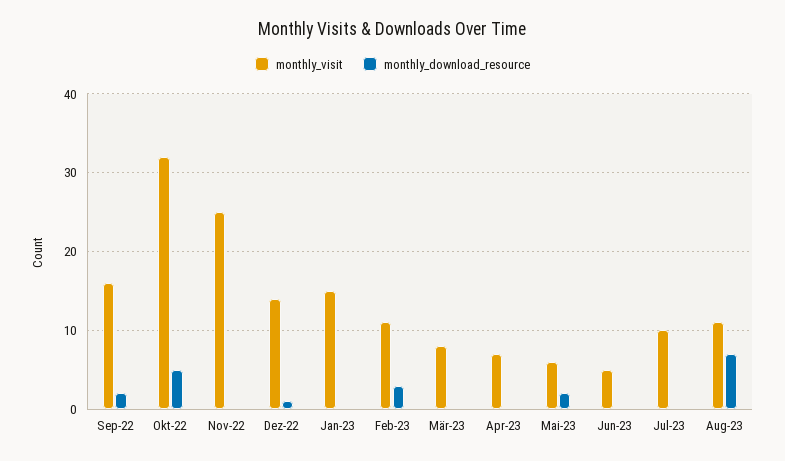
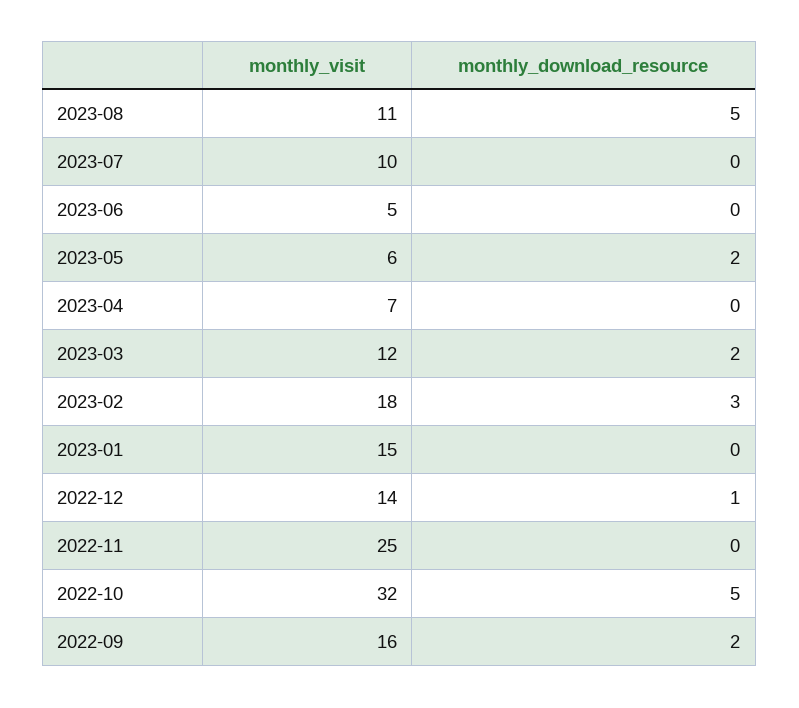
  {
    "monthly_visit": {
      "Sep-22": 16,
      "Okt-22": 32,
      "Nov-22": 25,
      "Dez-22": 14,
      "Jan-23": 15,
-     "Feb-23": 11,
+     "Feb-23": 18,
-     "Mär-23": 8,
+     "Mär-23": 12,
      "Apr-23": 7,
      "Mai-23": 6,
      "Jun-23": 5,
      "Jul-23": 10,
      "Aug-23": 11
    },
    "monthly_download_resource": {
      "Sep-22": 2,
      "Okt-22": 5,
      "Nov-22": 0,
      "Dez-22": 1,
      "Jan-23": 0,
      "Feb-23": 3,
-     "Mär-23": 0,
+     "Mär-23": 2,
      "Apr-23": 0,
      "Mai-23": 2,
      "Jun-23": 0,
      "Jul-23": 0,
-     "Aug-23": 7
+     "Aug-23": 5
    }
  }

